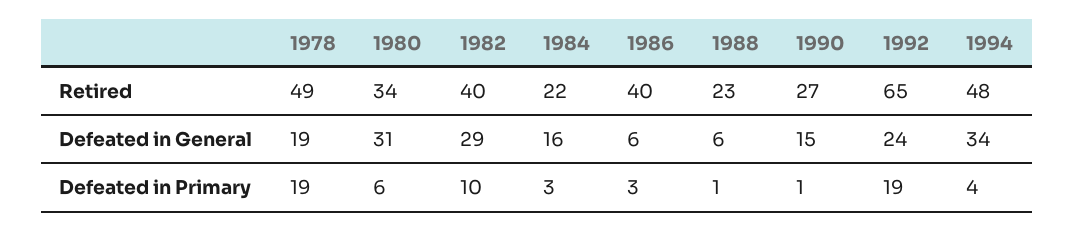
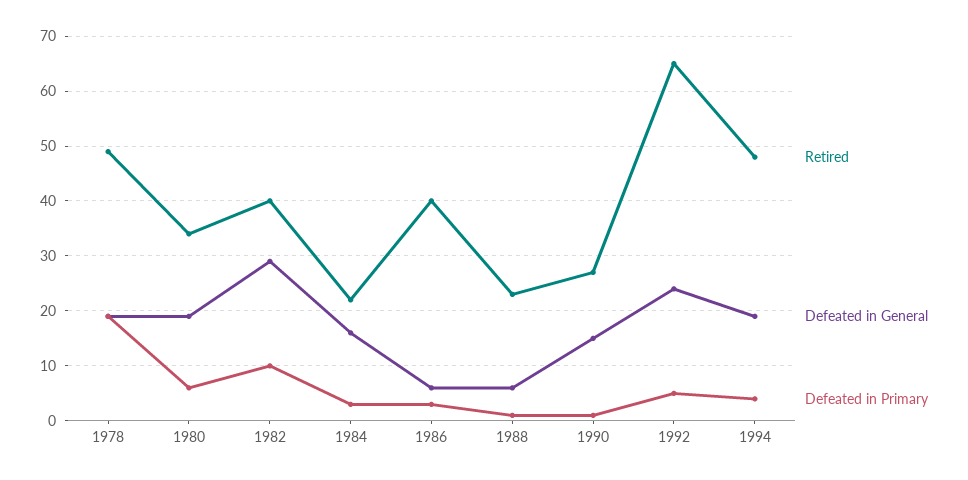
  {
    "Retired": {
      "1978": 49,
      "1980": 34,
      "1982": 40,
      "1984": 22,
      "1986": 40,
      "1988": 23,
      "1990": 27,
      "1992": 65,
      "1994": 48
    },
    "Defeated in General": {
      "1978": 19,
-     "1980": 31,
+     "1980": 20,
      "1982": 29,
      "1984": 16,
      "1986": 6,
      "1988": 6,
      "1990": 15,
      "1992": 24,
-     "1994": 34
+     "1994": 20
    },
    "Defeated in Primary": {
      "1978": 19,
      "1980": 6,
      "1982": 10,
      "1984": 3,
      "1986": 3,
      "1988": 1,
      "1990": 1,
-     "1992": 19,
+     "1992": 5,
      "1994": 4
    }
  }

